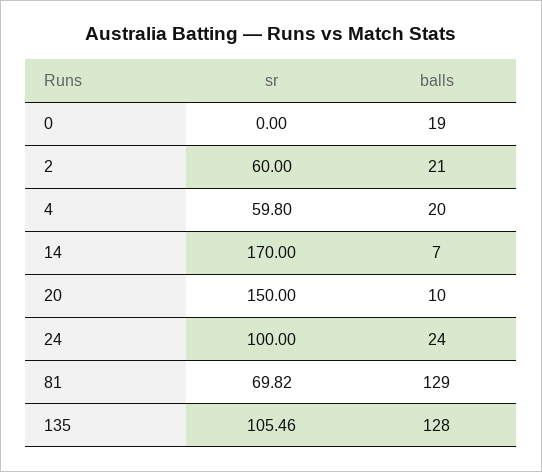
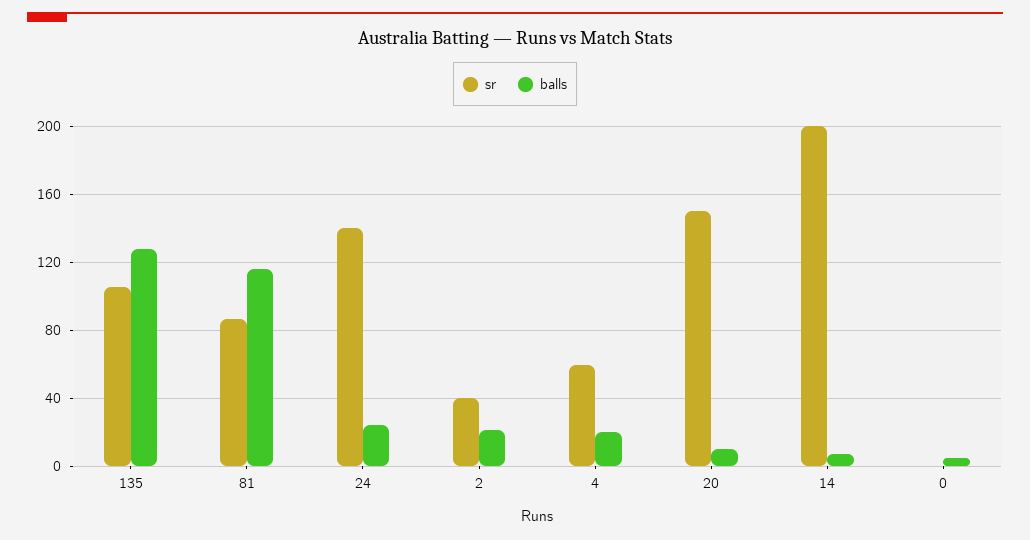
  {
    "sr": {
      "0": 0,
-     "2": 60,
+     "2": 40,
      "4": 59.8,
-     "14": 170,
+     "14": 200,
      "20": 150,
-     "24": 100,
+     "24": 140,
-     "81": 69.82,
+     "81": 85,
      "135": 105.46
    },
    "balls": {
-     "0": 19,
+     "0": 5,
      "2": 21,
      "4": 20,
      "14": 7,
      "20": 10,
      "24": 24,
-     "81": 129,
+     "81": 115,
      "135": 128
    }
  }

